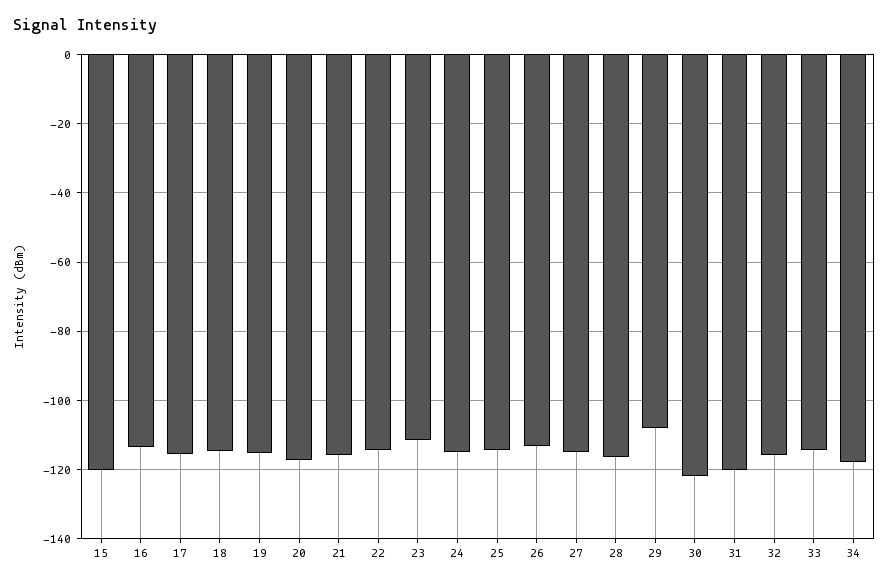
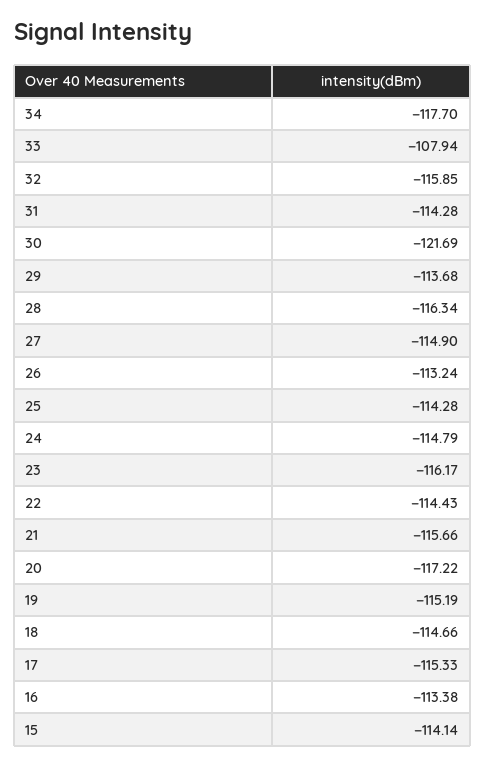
  {
-   "15": -120,
+   "15": -114.14,
    "16": -113.38,
    "17": -115.33,
    "18": -114.66,
    "19": -115.19,
    "20": -117.22,
    "21": -115.66,
    "22": -114.43,
-   "23": -112,
+   "23": -116.17,
    "24": -114.79,
    "25": -114.28,
    "26": -113.24,
    "27": -114.9,
    "28": -116.34,
-   "29": -108,
+   "29": -113.68,
    "30": -121.69,
-   "31": -120,
+   "31": -114.28,
    "32": -115.85,
-   "33": -114,
+   "33": -107.94,
    "34": -117.7
  }

